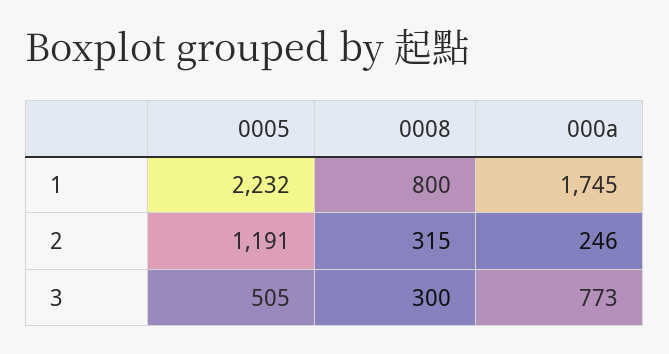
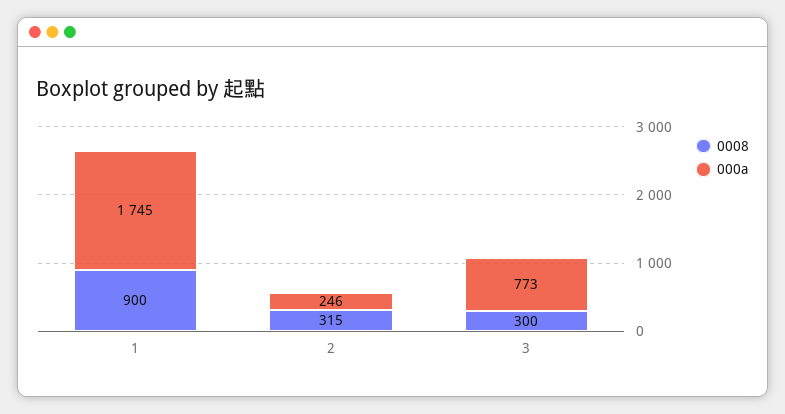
  {
-   "0005": {
-     "1": 2232,
-     "2": 1191,
-     "3": 505
-   },
    "0008": {
-     "1": 800,
+     "1": 900,
      "2": 315,
      "3": 300
    },
    "000a": {
      "1": 1745,
      "2": 246,
      "3": 773
    }
  }

